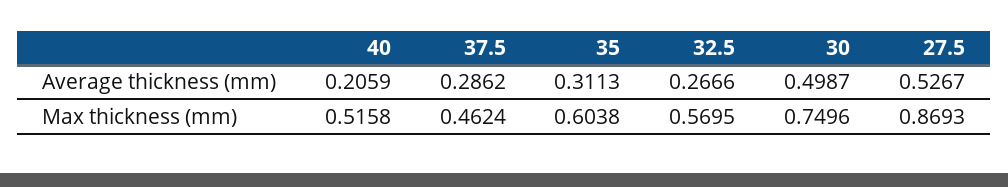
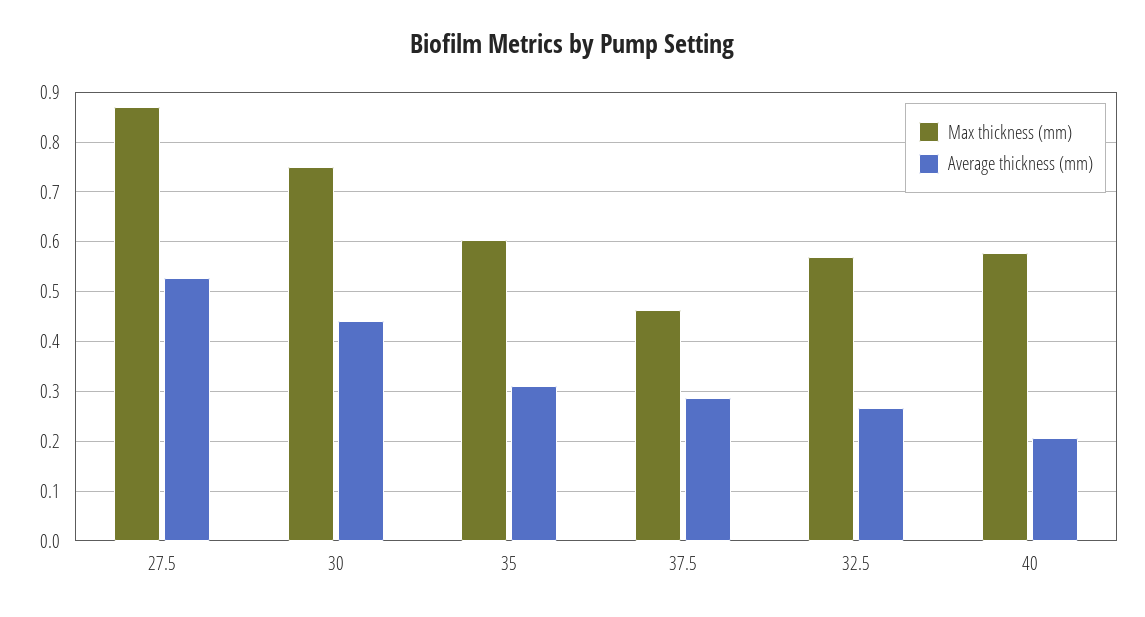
  {
    "Average thickness (mm)": {
      "40": 0.2059,
      "37.5": 0.2862,
      "35": 0.3113,
      "32.5": 0.2666,
-     "30": 0.4987,
+     "30": 0.44,
      "27.5": 0.5267
    },
    "Max thickness (mm)": {
-     "40": 0.5158,
+     "40": 0.58,
      "37.5": 0.4624,
      "35": 0.6038,
      "32.5": 0.5695,
      "30": 0.7496,
      "27.5": 0.8693
    }
  }

